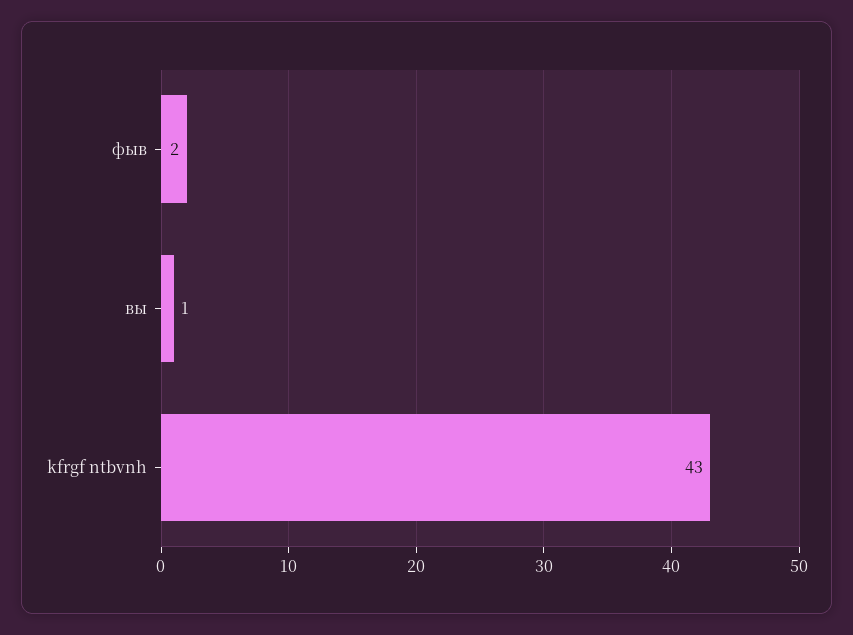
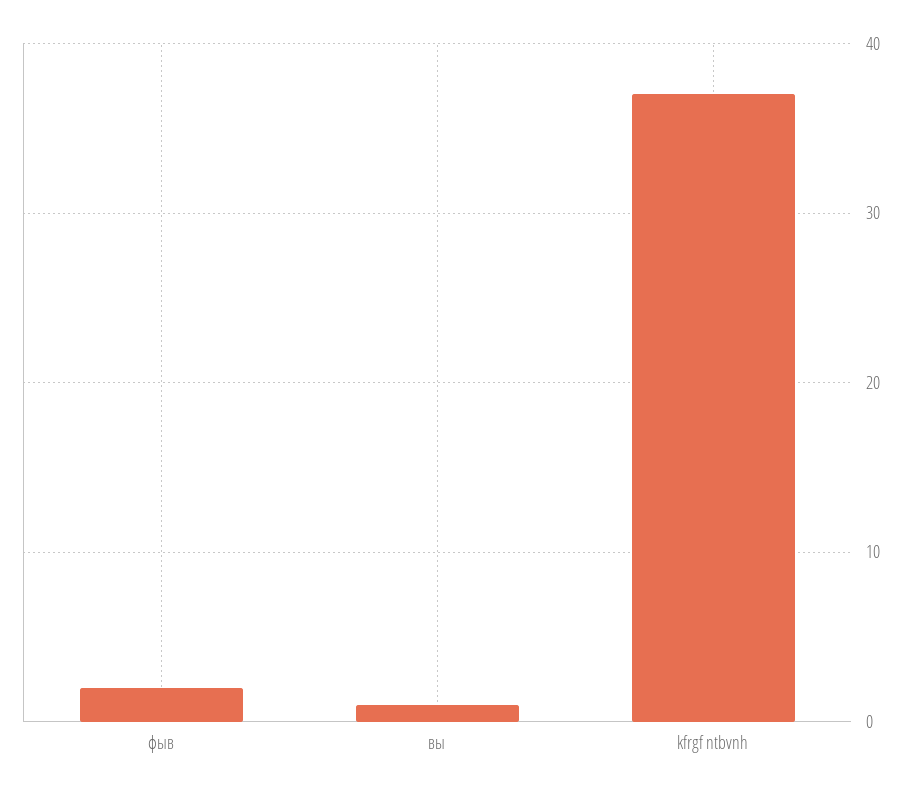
  {
    "фыв": 2,
    "вы": 1,
-   "kfrgf ntbvnh": 43
+   "kfrgf ntbvnh": 37
  }

